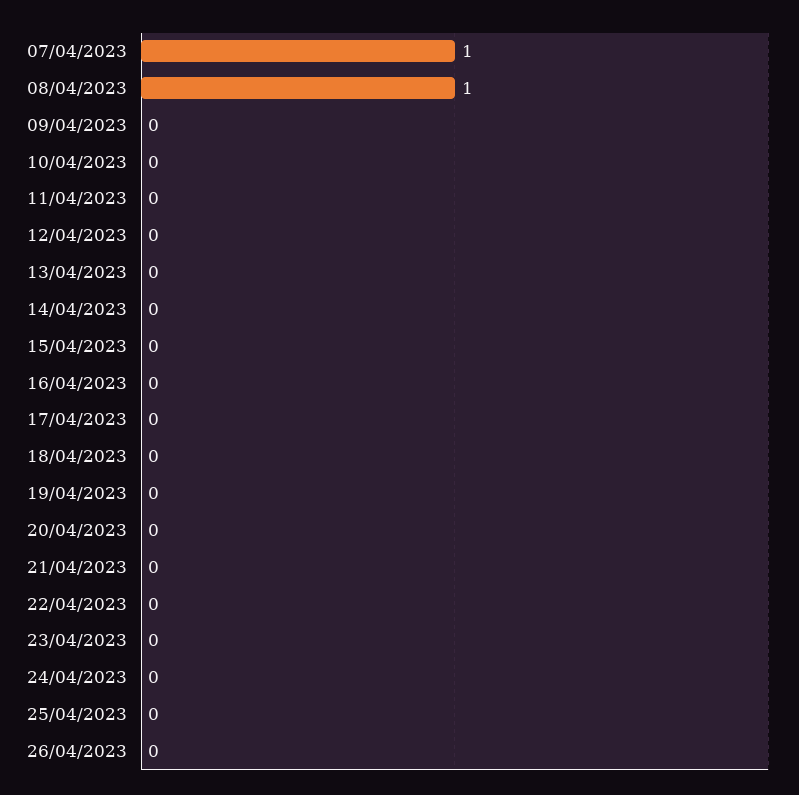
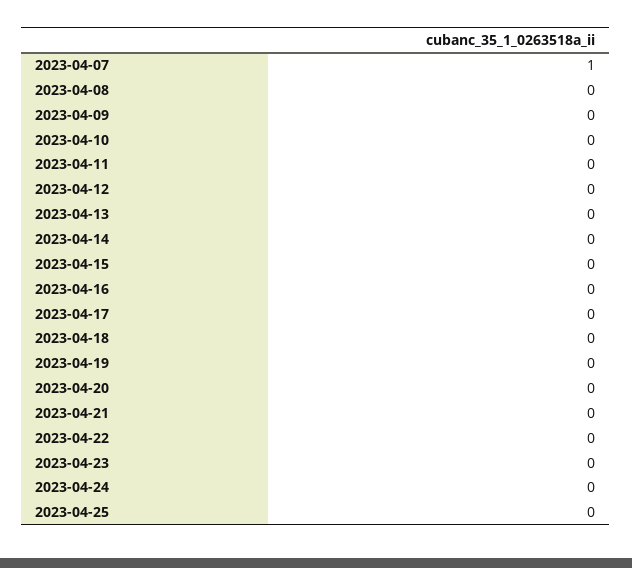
  {
    "07/04/2023": 1,
-   "08/04/2023": 1,
+   "08/04/2023": 0,
    "09/04/2023": 0,
    "10/04/2023": 0,
    "11/04/2023": 0,
    "12/04/2023": 0,
    "13/04/2023": 0,
    "14/04/2023": 0,
    "15/04/2023": 0,
    "16/04/2023": 0,
    "17/04/2023": 0,
    "18/04/2023": 0,
    "19/04/2023": 0,
    "20/04/2023": 0,
    "21/04/2023": 0,
    "22/04/2023": 0,
    "23/04/2023": 0,
    "24/04/2023": 0,
-   "25/04/2023": 0,
+   "25/04/2023": 0
-   "26/04/2023": 0
  }

